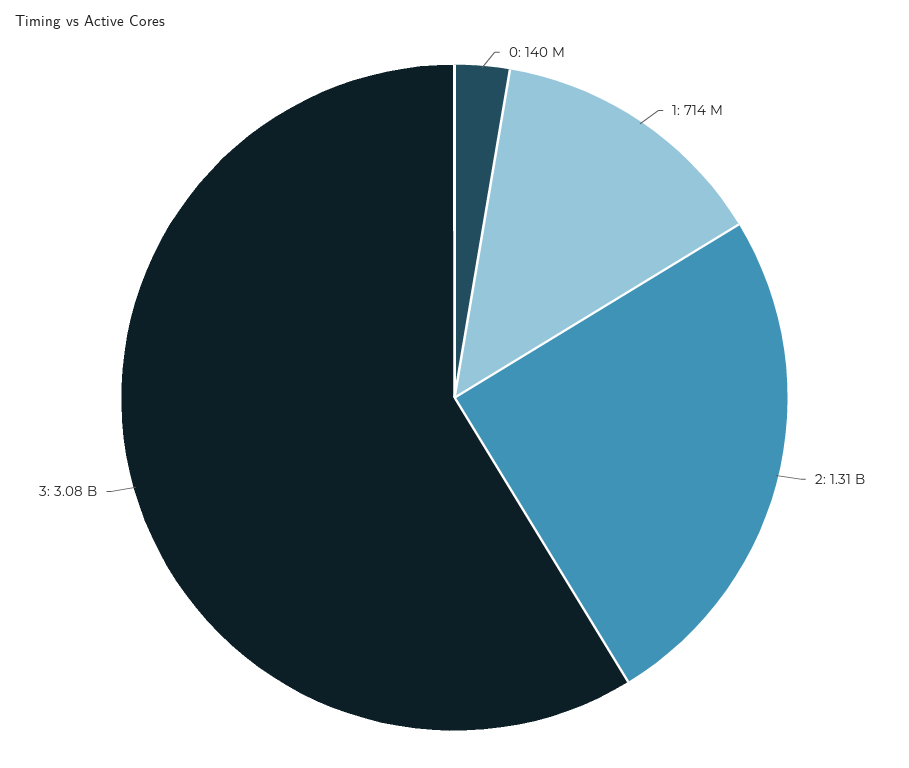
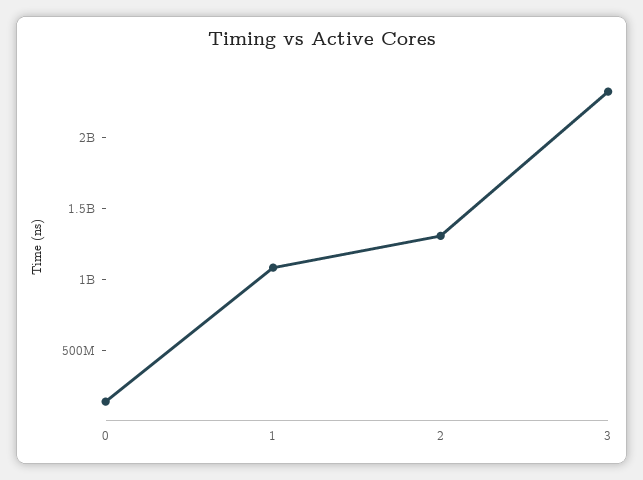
  {
    "0": 140000000,
-   "1": 714000000,
+   "1": 1100000000,
    "2": 1310000000,
-   "3": 3080000000
+   "3": 2300000000
  }

